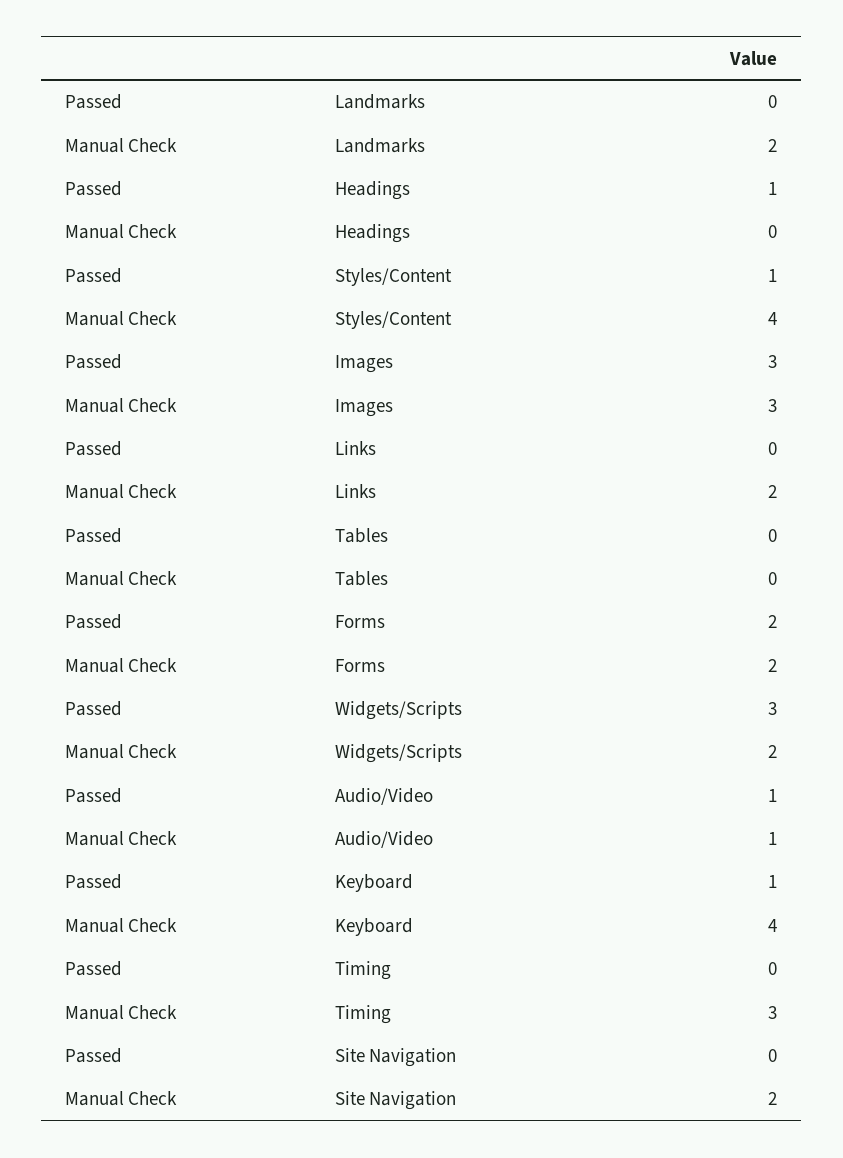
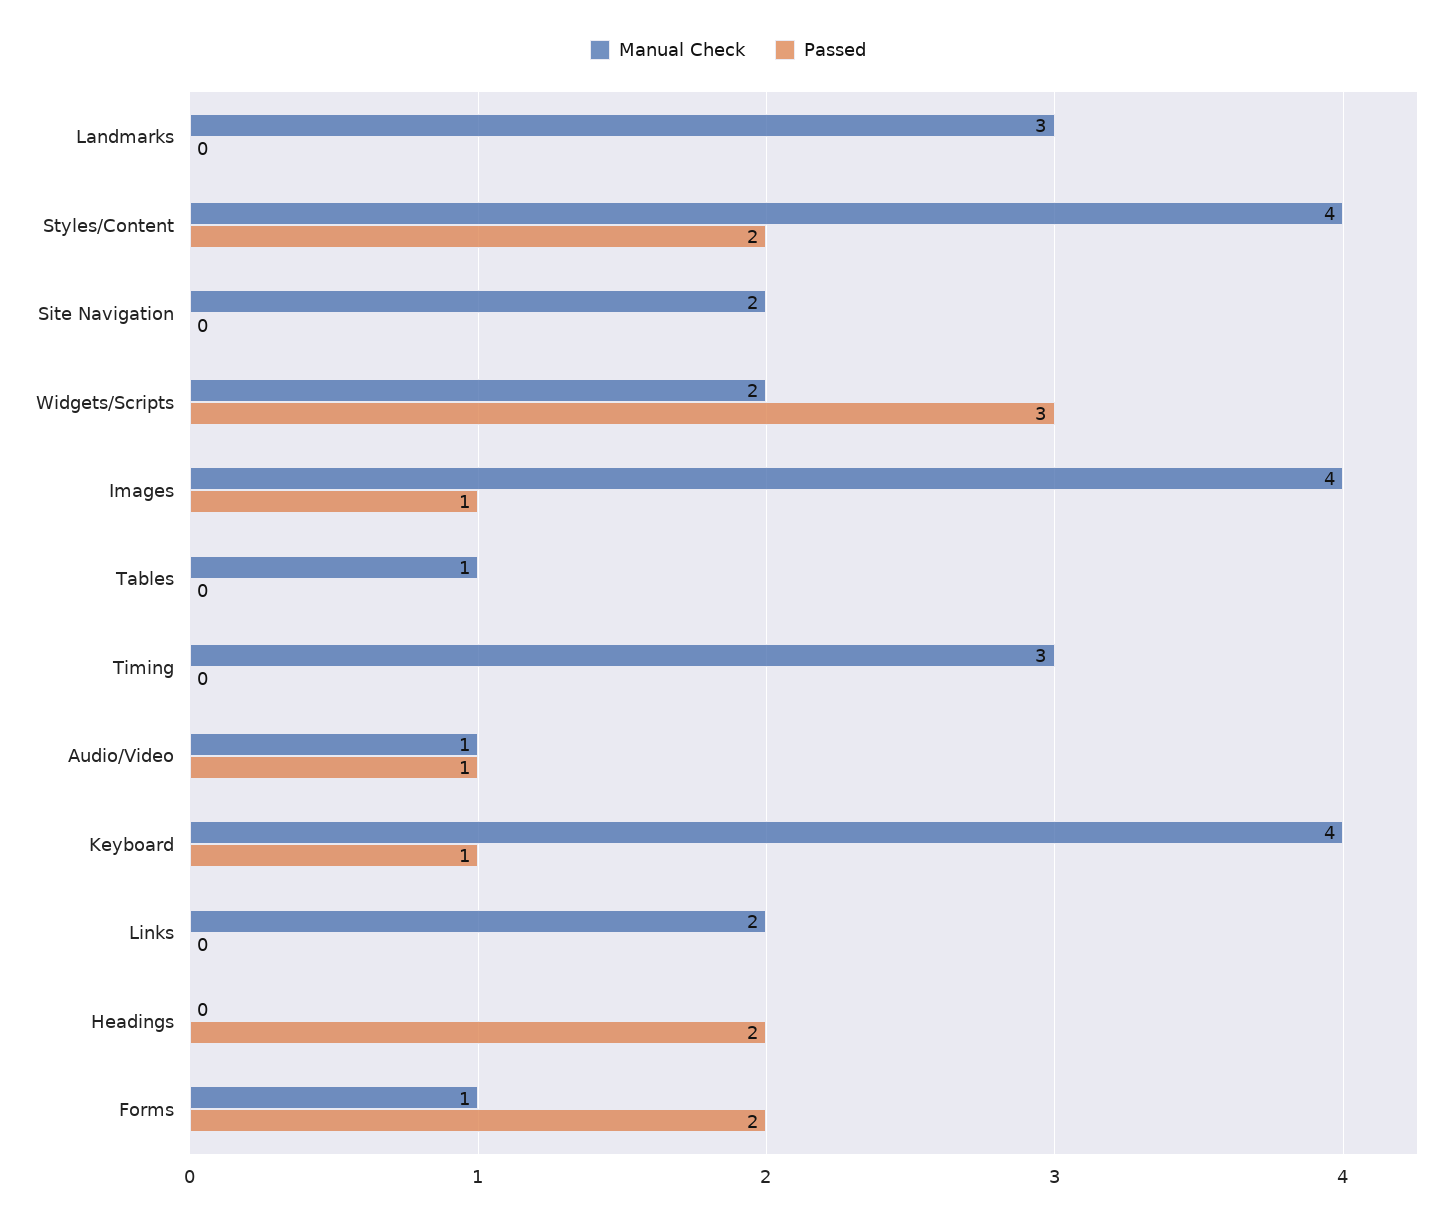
  {
    "Passed": {
      "Landmarks": 0,
-     "Headings": 1,
+     "Headings": 2,
-     "Styles/Content": 1,
+     "Styles/Content": 2,
-     "Images": 3,
+     "Images": 1,
      "Links": 0,
      "Tables": 0,
      "Forms": 2,
      "Widgets/Scripts": 3,
      "Audio/Video": 1,
      "Keyboard": 1,
      "Timing": 0,
      "Site Navigation": 0
    },
    "Manual Check": {
-     "Landmarks": 2,
+     "Landmarks": 3,
      "Headings": 0,
      "Styles/Content": 4,
-     "Images": 3,
+     "Images": 4,
      "Links": 2,
-     "Tables": 0,
+     "Tables": 1,
-     "Forms": 2,
+     "Forms": 1,
      "Widgets/Scripts": 2,
      "Audio/Video": 1,
      "Keyboard": 4,
      "Timing": 3,
      "Site Navigation": 2
    }
  }

